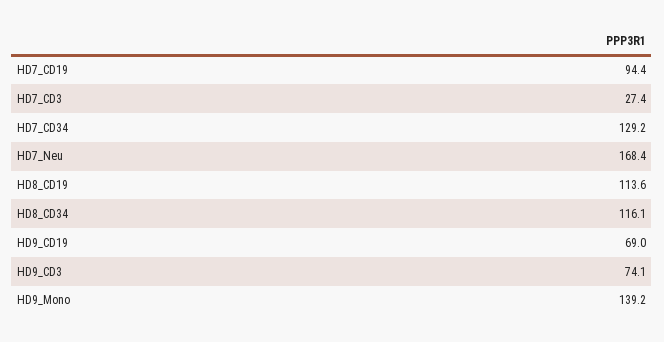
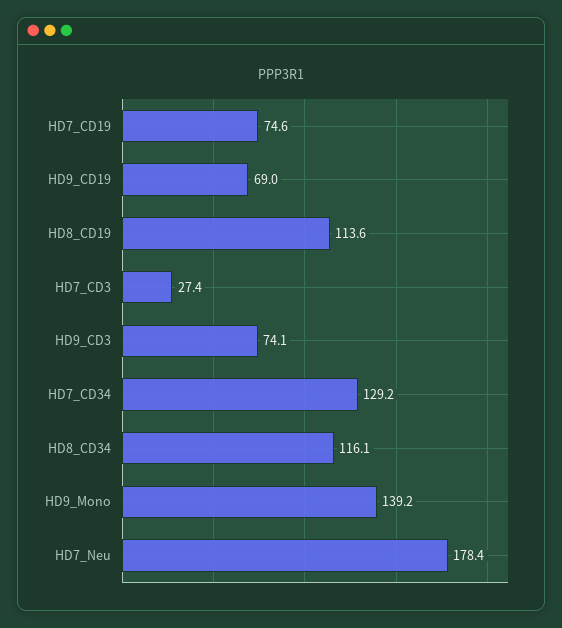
  {
-   "HD7_CD19": 94.4,
+   "HD7_CD19": 74.6,
    "HD7_CD3": 27.4,
    "HD7_CD34": 129.2,
-   "HD7_Neu": 168.4,
+   "HD7_Neu": 178.4,
    "HD8_CD19": 113.6,
    "HD8_CD34": 116.1,
    "HD9_CD19": 69,
    "HD9_CD3": 74.1,
    "HD9_Mono": 139.2
  }

